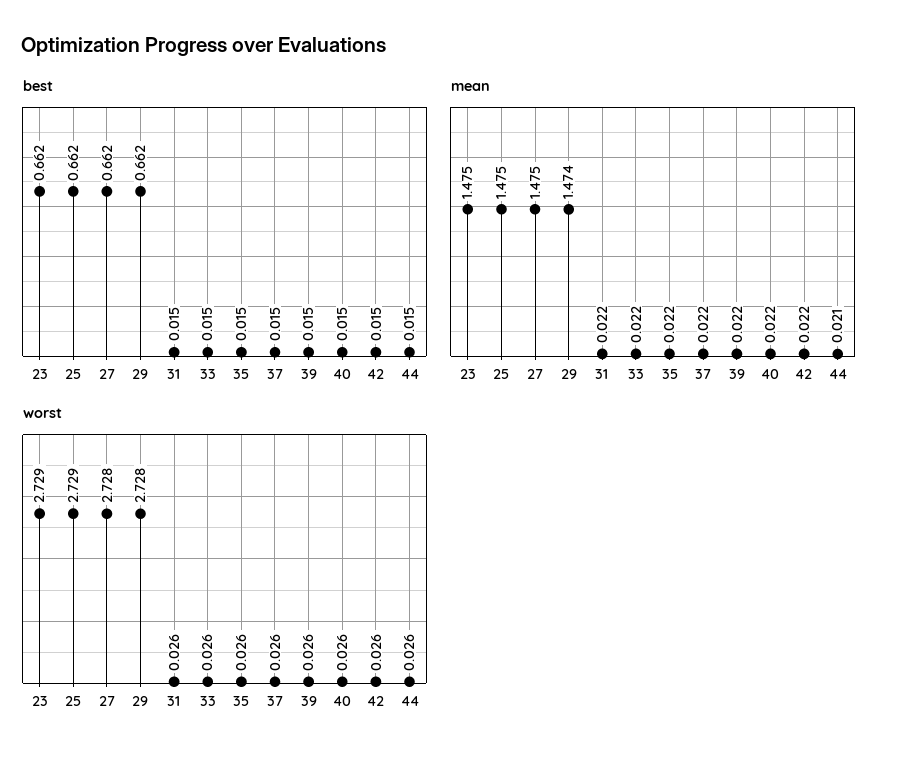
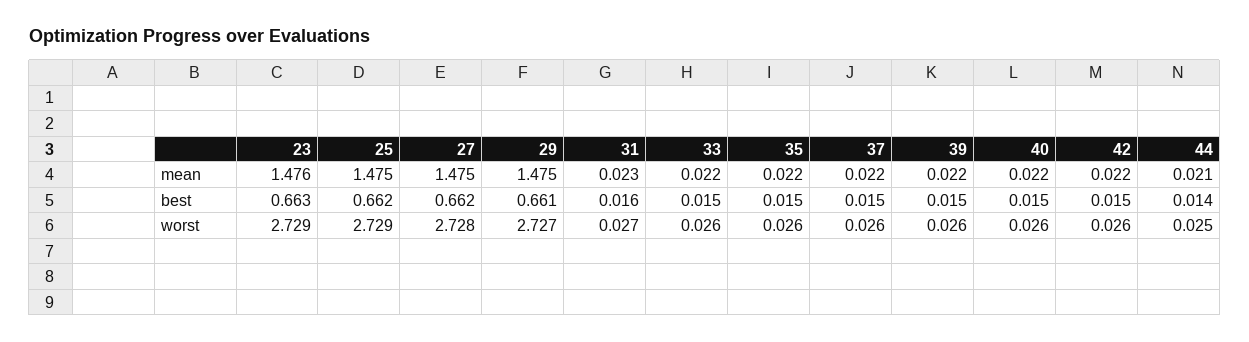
  {
    "best": {
-     "23": 0.662,
+     "23": 0.663,
      "25": 0.662,
      "27": 0.662,
-     "29": 0.662,
+     "29": 0.661,
-     "31": 0.015,
+     "31": 0.016,
      "33": 0.015,
      "35": 0.015,
      "37": 0.015,
      "39": 0.015,
      "40": 0.015,
      "42": 0.015,
-     "44": 0.015
+     "44": 0.014
    },
    "mean": {
-     "23": 1.475,
+     "23": 1.476,
      "25": 1.475,
      "27": 1.475,
-     "29": 1.474,
+     "29": 1.475,
-     "31": 0.022,
+     "31": 0.023,
      "33": 0.022,
      "35": 0.022,
      "37": 0.022,
      "39": 0.022,
      "40": 0.022,
      "42": 0.022,
      "44": 0.021
    },
    "worst": {
      "23": 2.729,
      "25": 2.729,
      "27": 2.728,
-     "29": 2.728,
+     "29": 2.727,
-     "31": 0.026,
+     "31": 0.027,
      "33": 0.026,
      "35": 0.026,
      "37": 0.026,
      "39": 0.026,
      "40": 0.026,
      "42": 0.026,
-     "44": 0.026
+     "44": 0.025
    }
  }

